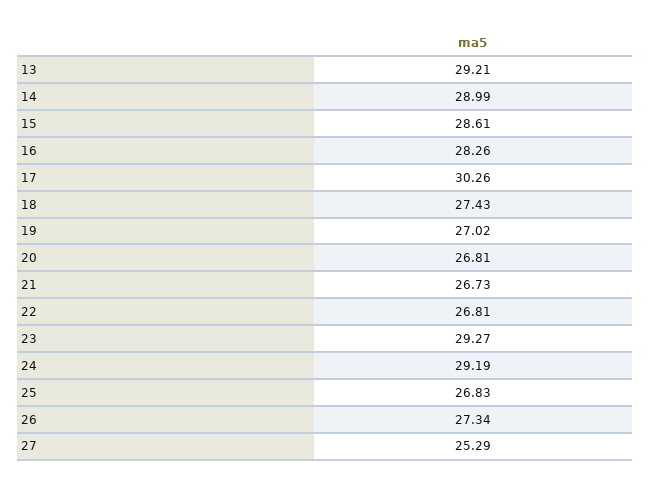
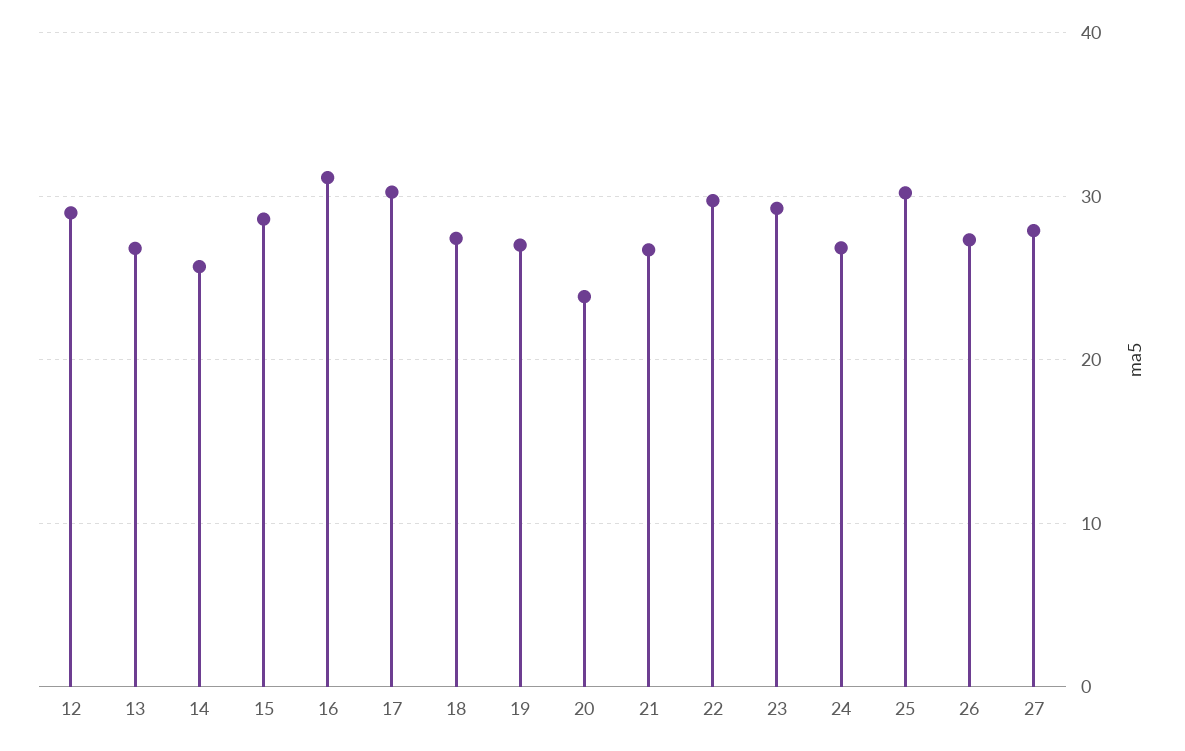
  {
-   "13": 29.21,
+   "13": 27,
-   "14": 28.99,
+   "14": 26,
    "15": 28.61,
-   "16": 28.26,
+   "16": 31,
    "17": 30.26,
    "18": 27.43,
    "19": 27.02,
-   "20": 26.81,
+   "20": 24,
    "21": 26.73,
-   "22": 26.81,
+   "22": 30,
    "23": 29.27,
-   "24": 29.19,
+   "24": 27,
-   "25": 26.83,
+   "25": 30,
    "26": 27.34,
-   "27": 25.29
+   "27": 28,
+   "12": 29
  }

